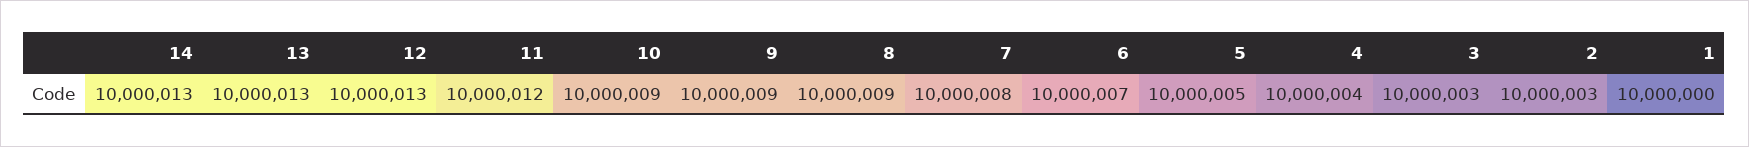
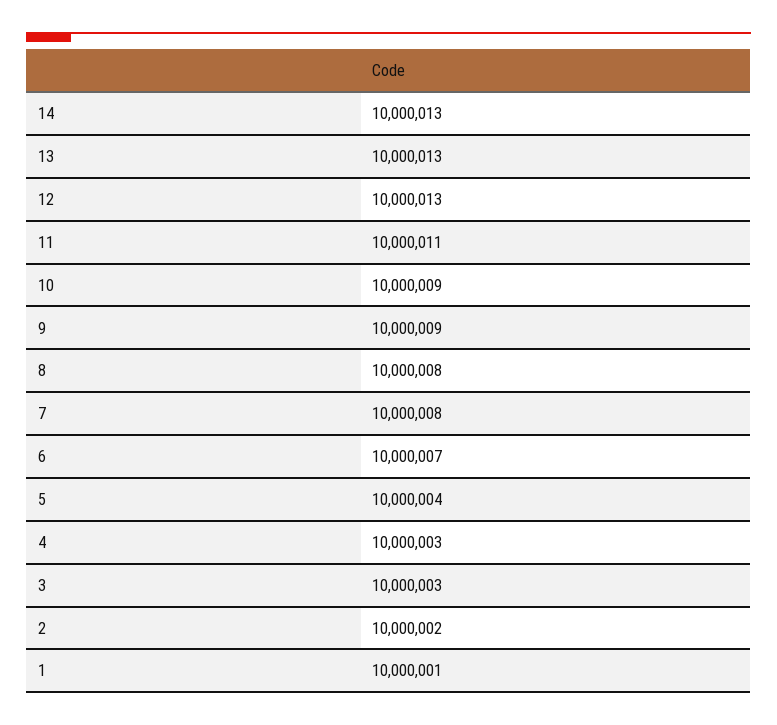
  {
    "14": 10000013,
    "13": 10000013,
    "12": 10000013,
-   "11": 10000012,
+   "11": 10000011,
    "10": 10000009,
    "9": 10000009,
-   "8": 10000009,
+   "8": 10000008,
    "7": 10000008,
    "6": 10000007,
-   "5": 10000005,
+   "5": 10000004,
-   "4": 10000004,
+   "4": 10000003,
    "3": 10000003,
-   "2": 10000003,
+   "2": 10000002,
-   "1": 10000000
+   "1": 10000001
  }

